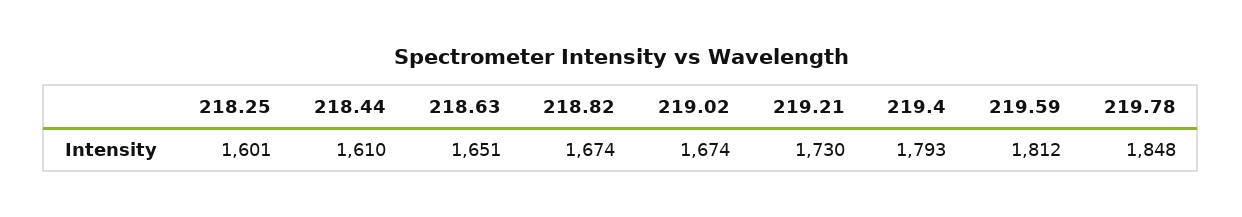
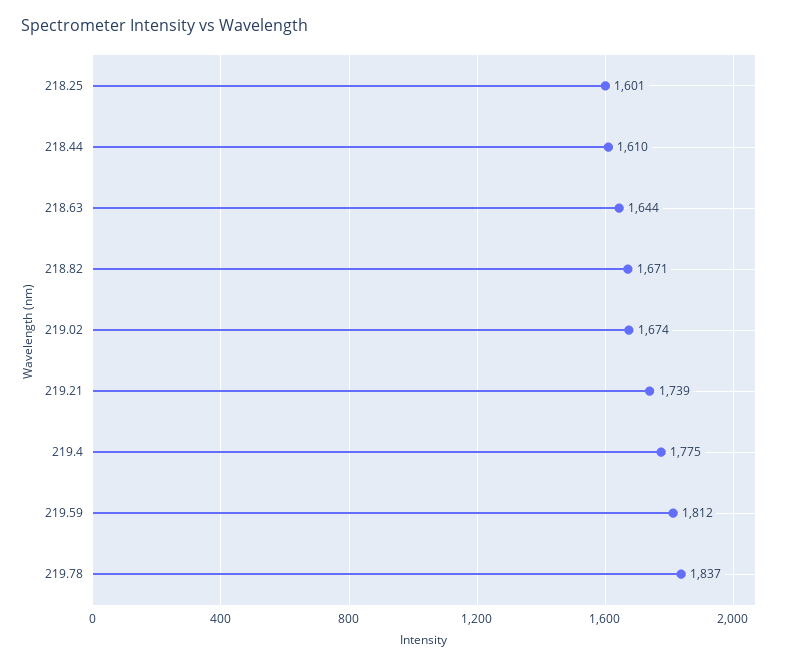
  {
    "218.25": 1601,
    "218.44": 1610,
-   "218.63": 1651,
+   "218.63": 1644,
-   "218.82": 1674,
+   "218.82": 1671,
    "219.02": 1674,
-   "219.21": 1730,
+   "219.21": 1739,
-   "219.4": 1793,
+   "219.4": 1775,
    "219.59": 1812,
-   "219.78": 1848
+   "219.78": 1837
  }

